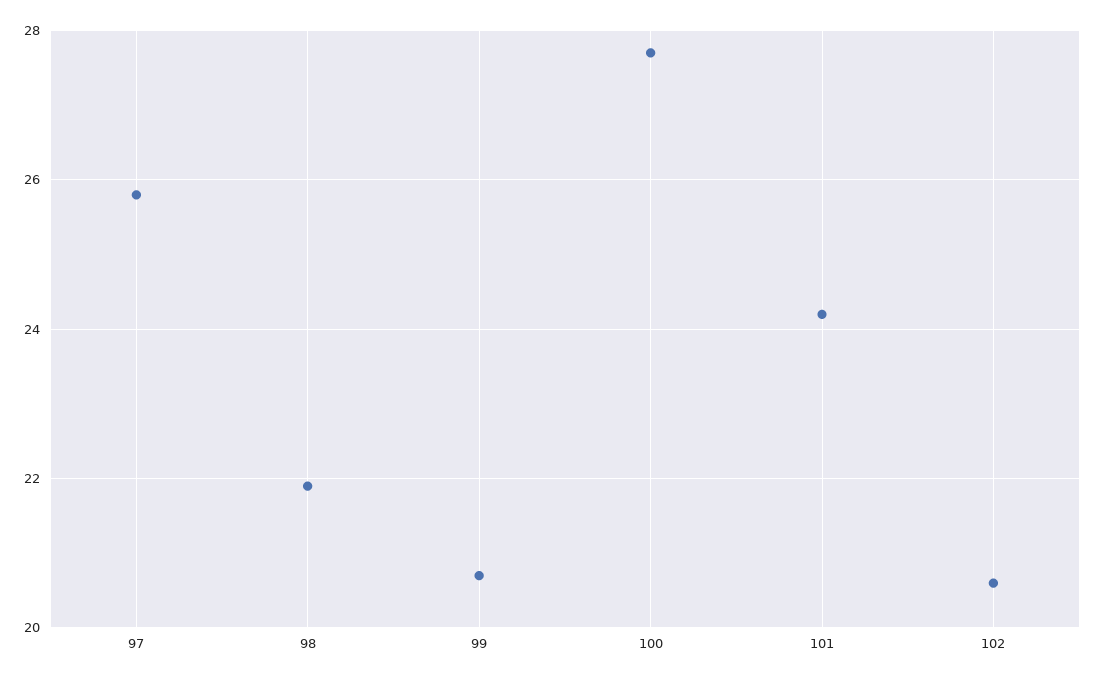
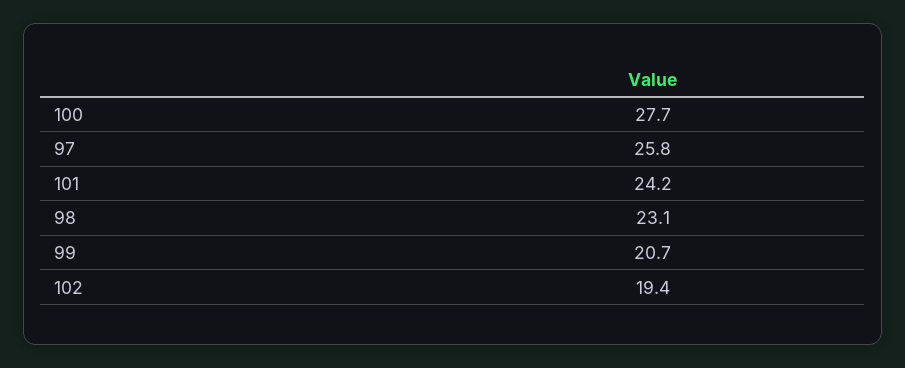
  {
    "97": 25.8,
-   "98": 22,
+   "98": 23.1,
    "99": 20.7,
    "100": 27.7,
    "101": 24.2,
-   "102": 20.5
+   "102": 19.4
  }

